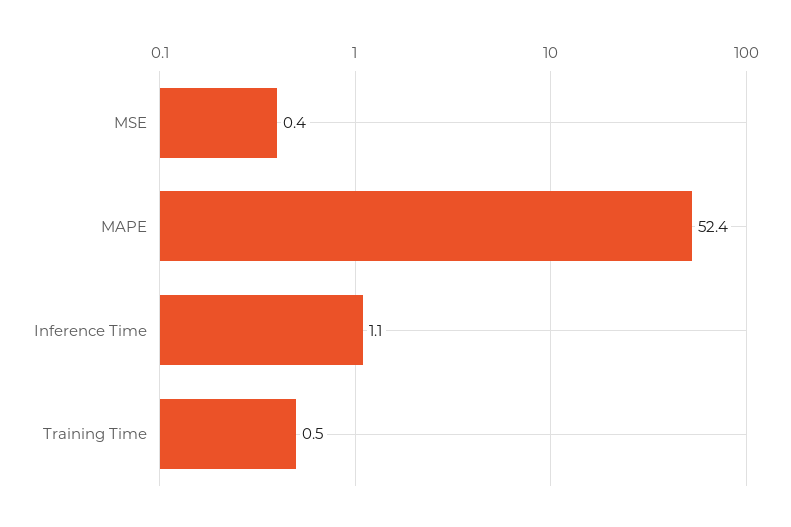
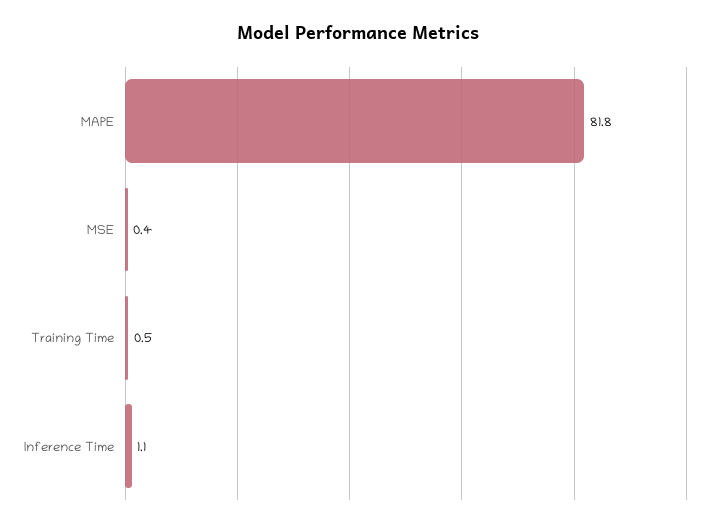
  {
    "MSE": 0.4,
-   "MAPE": 52.4,
+   "MAPE": 81.8,
    "Inference Time": 1.1,
    "Training Time": 0.5
  }

